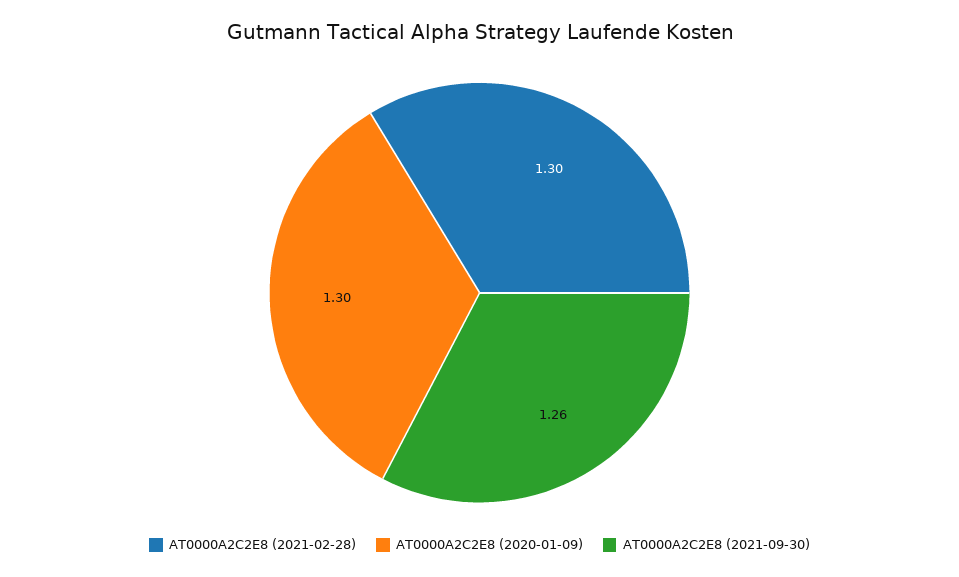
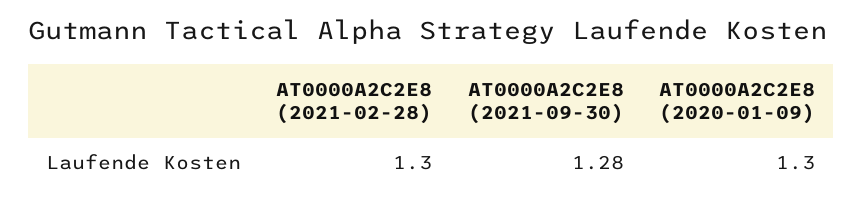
  {
    "AT0000A2C2E8 (2021-02-28)": 1.3,
    "AT0000A2C2E8 (2020-01-09)": 1.3,
-   "AT0000A2C2E8 (2021-09-30)": 1.26
+   "AT0000A2C2E8 (2021-09-30)": 1.28
  }

